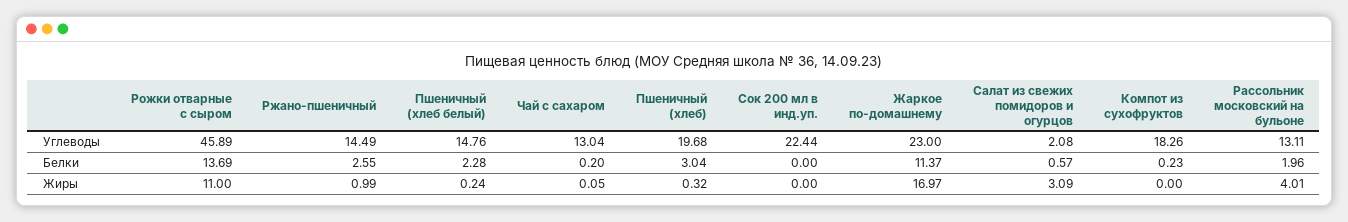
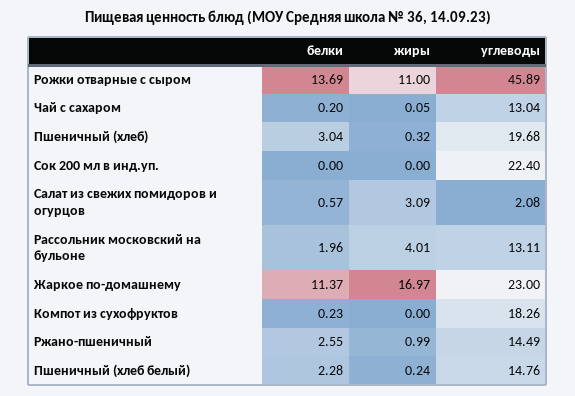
  {
    "Рожки отварные с сыром": {
      "Углеводы": 45.89,
      "Белки": 13.69,
      "Жиры": 11
    },
    "Ржано-пшеничный": {
      "Углеводы": 14.49,
      "Белки": 2.55,
      "Жиры": 0.99
    },
    "Пшеничный (хлеб белый)": {
      "Углеводы": 14.76,
      "Белки": 2.28,
      "Жиры": 0.24
    },
    "Чай с сахаром": {
      "Углеводы": 13.04,
      "Белки": 0.2,
      "Жиры": 0.05
    },
    "Пшеничный (хлеб)": {
      "Углеводы": 19.68,
      "Белки": 3.04,
      "Жиры": 0.32
    },
    "Сок 200 мл в инд.уп.": {
-     "Углеводы": 22.44,
+     "Углеводы": 22.4,
      "Белки": 0,
      "Жиры": 0
    },
    "Жаркое по-домашнему": {
      "Углеводы": 23,
      "Белки": 11.37,
      "Жиры": 16.97
    },
    "Салат из свежих помидоров и огурцов": {
      "Углеводы": 2.08,
      "Белки": 0.57,
      "Жиры": 3.09
    },
    "Компот из сухофруктов": {
      "Углеводы": 18.26,
      "Белки": 0.23,
      "Жиры": 0
    },
    "Рассольник московский на бульоне": {
      "Углеводы": 13.11,
      "Белки": 1.96,
      "Жиры": 4.01
    }
  }

